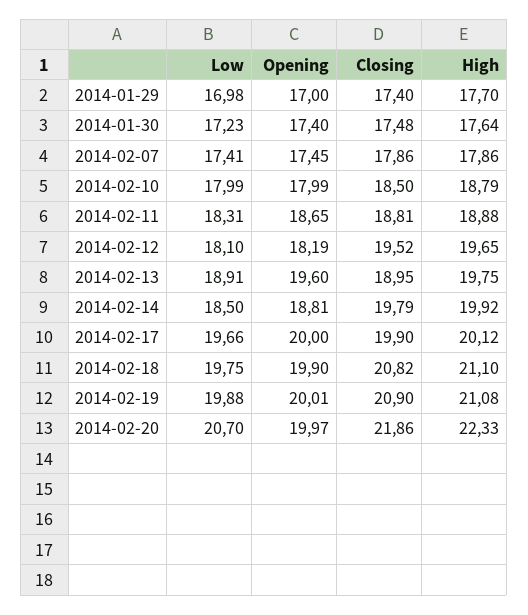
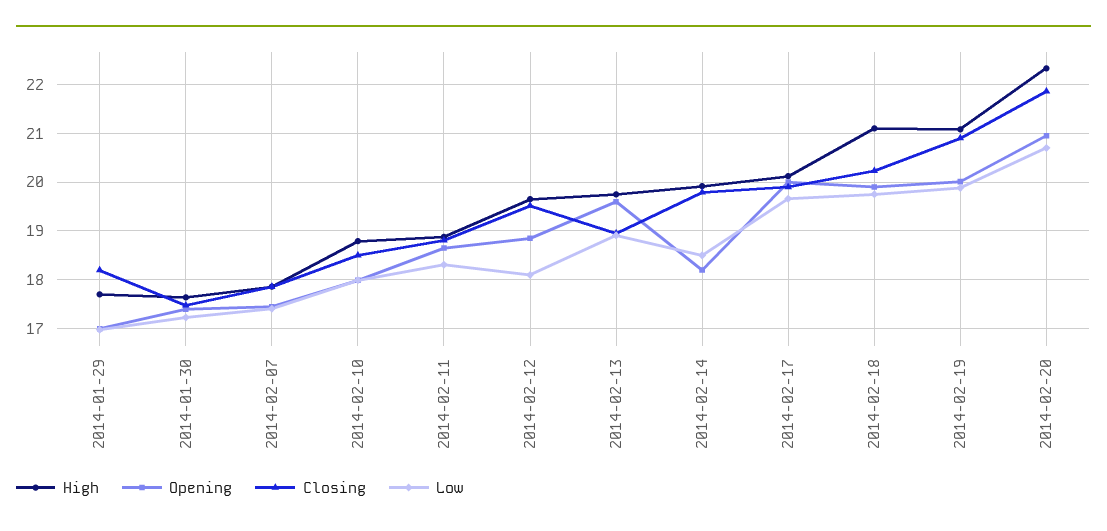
  {
    "Low": {
      "2014-01-29": 16.98,
      "2014-01-30": 17.23,
      "2014-02-07": 17.41,
      "2014-02-10": 17.99,
      "2014-02-11": 18.31,
      "2014-02-12": 18.1,
      "2014-02-13": 18.91,
      "2014-02-14": 18.5,
      "2014-02-17": 19.66,
      "2014-02-18": 19.75,
      "2014-02-19": 19.88,
      "2014-02-20": 20.7
    },
    "Opening": {
      "2014-01-29": 17,
      "2014-01-30": 17.4,
      "2014-02-07": 17.45,
      "2014-02-10": 17.99,
      "2014-02-11": 18.65,
-     "2014-02-12": 18.19,
+     "2014-02-12": 18.8,
      "2014-02-13": 19.6,
-     "2014-02-14": 18.81,
+     "2014-02-14": 18.2,
      "2014-02-17": 20,
      "2014-02-18": 19.9,
      "2014-02-19": 20.01,
-     "2014-02-20": 19.97
+     "2014-02-20": 21
    },
    "Closing": {
-     "2014-01-29": 17.4,
+     "2014-01-29": 18.2,
      "2014-01-30": 17.48,
      "2014-02-07": 17.86,
      "2014-02-10": 18.5,
      "2014-02-11": 18.81,
      "2014-02-12": 19.52,
      "2014-02-13": 18.95,
      "2014-02-14": 19.79,
      "2014-02-17": 19.9,
-     "2014-02-18": 20.82,
+     "2014-02-18": 20.2,
      "2014-02-19": 20.9,
      "2014-02-20": 21.86
    },
    "High": {
      "2014-01-29": 17.7,
      "2014-01-30": 17.64,
      "2014-02-07": 17.86,
      "2014-02-10": 18.79,
      "2014-02-11": 18.88,
      "2014-02-12": 19.65,
      "2014-02-13": 19.75,
      "2014-02-14": 19.92,
      "2014-02-17": 20.12,
      "2014-02-18": 21.1,
      "2014-02-19": 21.08,
      "2014-02-20": 22.33
    }
  }

